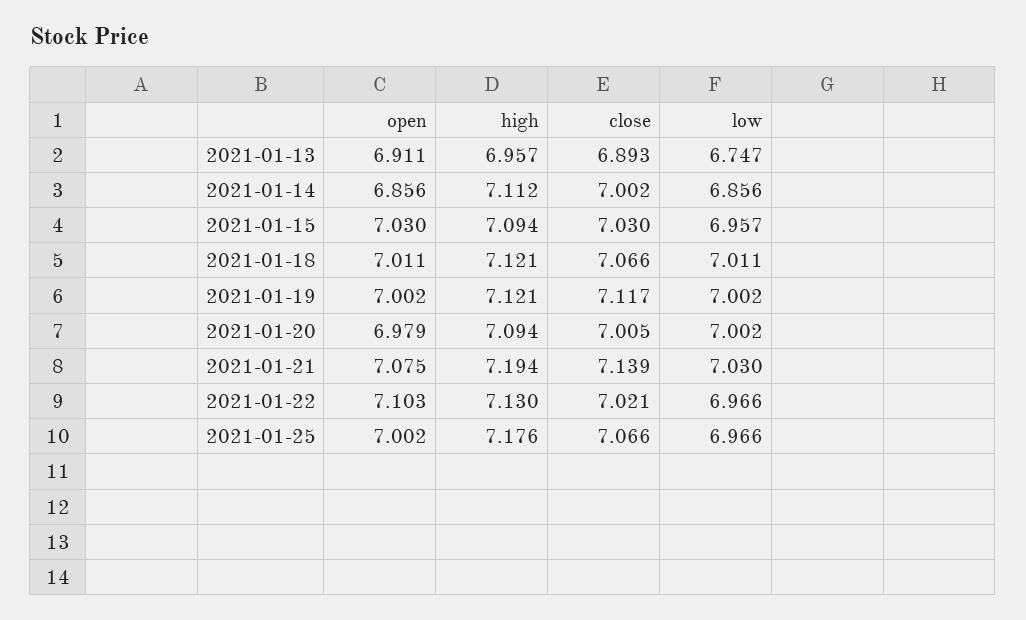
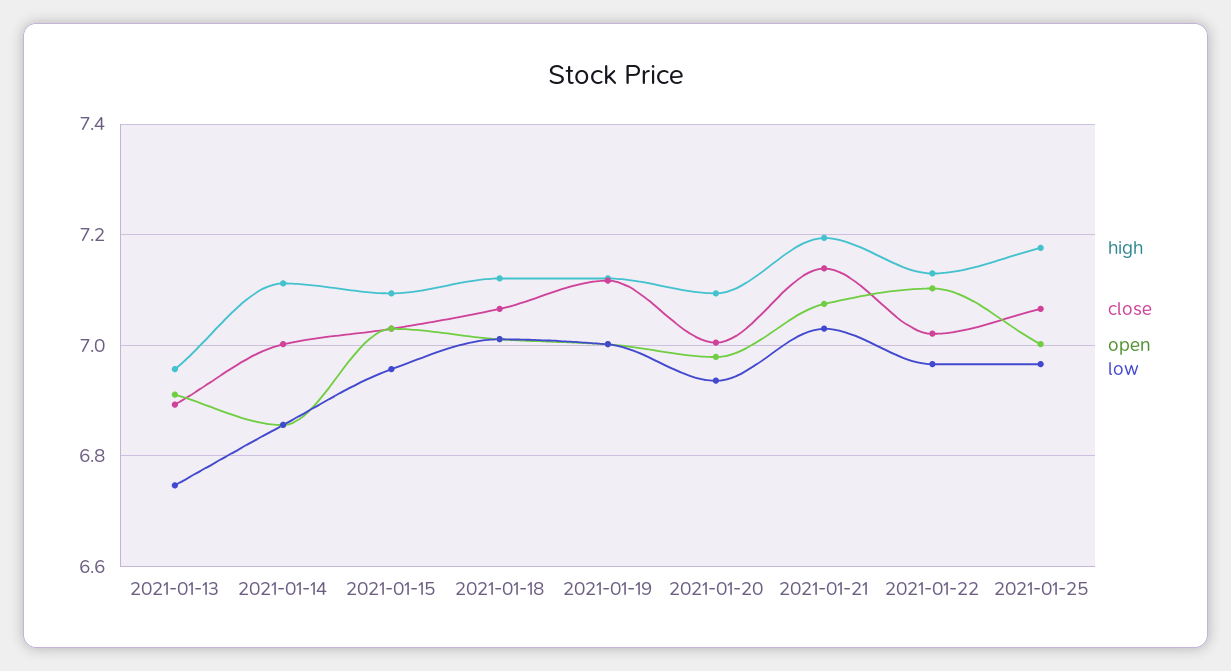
  {
    "open": {
      "2021-01-13": 6.911,
      "2021-01-14": 6.856,
      "2021-01-15": 7.03,
      "2021-01-18": 7.011,
      "2021-01-19": 7.002,
      "2021-01-20": 6.979,
      "2021-01-21": 7.075,
      "2021-01-22": 7.103,
      "2021-01-25": 7.002
    },
    "high": {
      "2021-01-13": 6.957,
      "2021-01-14": 7.112,
      "2021-01-15": 7.094,
      "2021-01-18": 7.121,
      "2021-01-19": 7.121,
      "2021-01-20": 7.094,
      "2021-01-21": 7.194,
      "2021-01-22": 7.13,
      "2021-01-25": 7.176
    },
    "close": {
      "2021-01-13": 6.893,
      "2021-01-14": 7.002,
      "2021-01-15": 7.03,
      "2021-01-18": 7.066,
      "2021-01-19": 7.117,
      "2021-01-20": 7.005,
      "2021-01-21": 7.139,
      "2021-01-22": 7.021,
      "2021-01-25": 7.066
    },
    "low": {
      "2021-01-13": 6.747,
      "2021-01-14": 6.856,
      "2021-01-15": 6.957,
      "2021-01-18": 7.011,
      "2021-01-19": 7.002,
-     "2021-01-20": 7.002,
+     "2021-01-20": 6.94,
      "2021-01-21": 7.03,
      "2021-01-22": 6.966,
      "2021-01-25": 6.966
    }
  }

